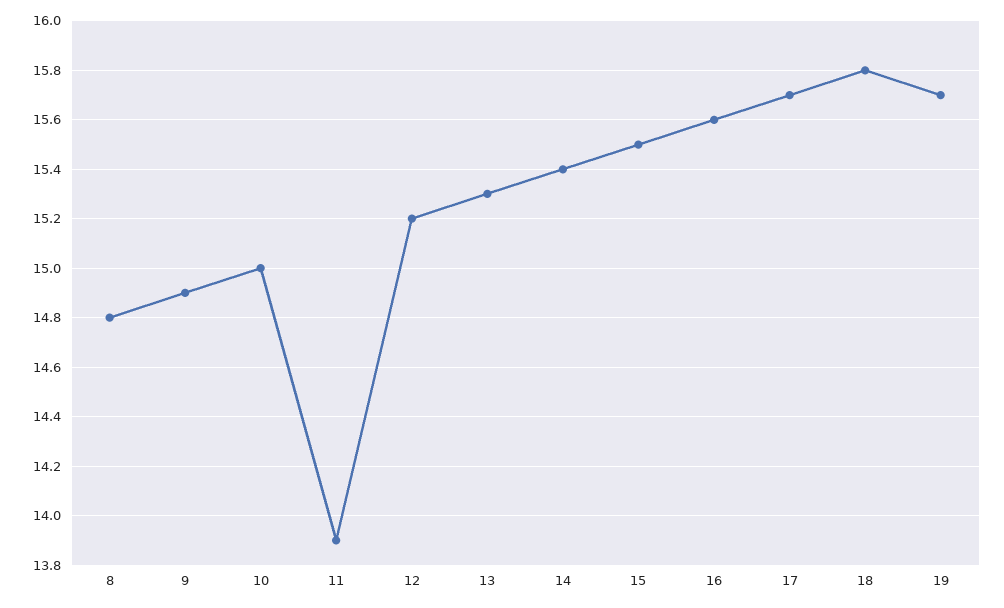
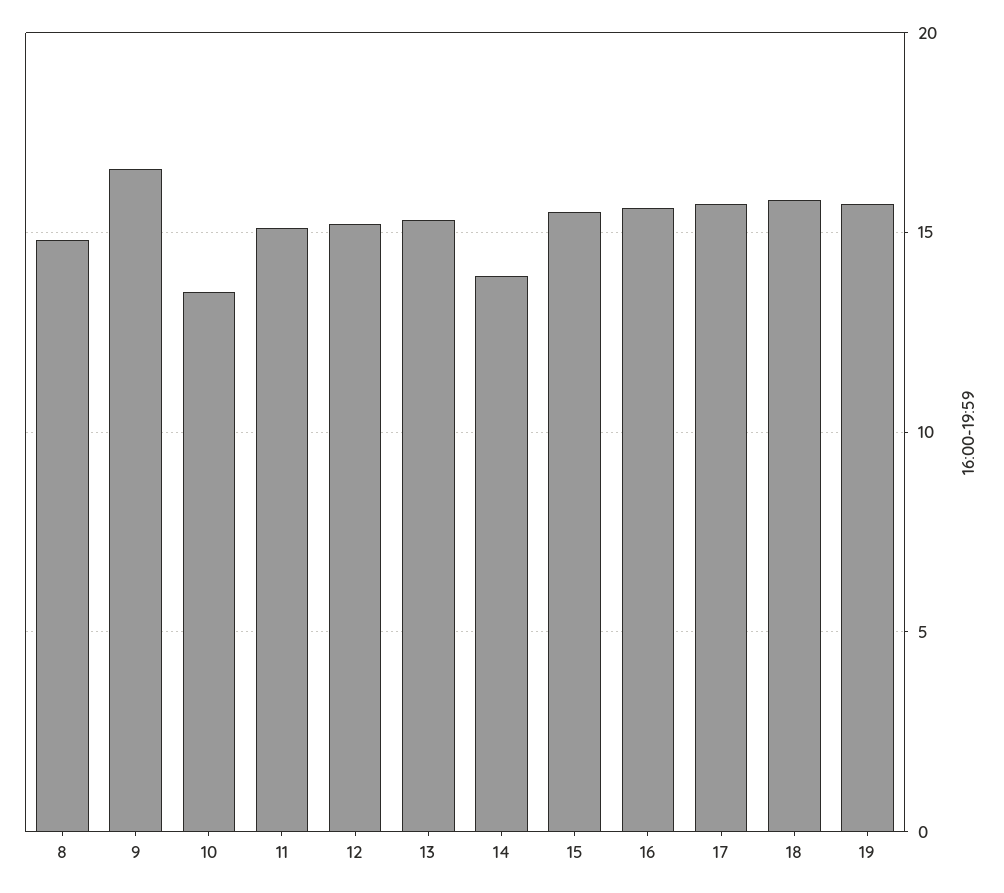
  {
    "8": 14.8,
-   "9": 14.9,
+   "9": 16.5,
-   "10": 15,
+   "10": 13.5,
-   "11": 13.9,
+   "11": 15,
    "12": 15.2,
    "13": 15.3,
-   "14": 15.4,
+   "14": 14,
    "15": 15.5,
    "16": 15.6,
    "17": 15.7,
    "18": 15.8,
    "19": 15.7
  }

